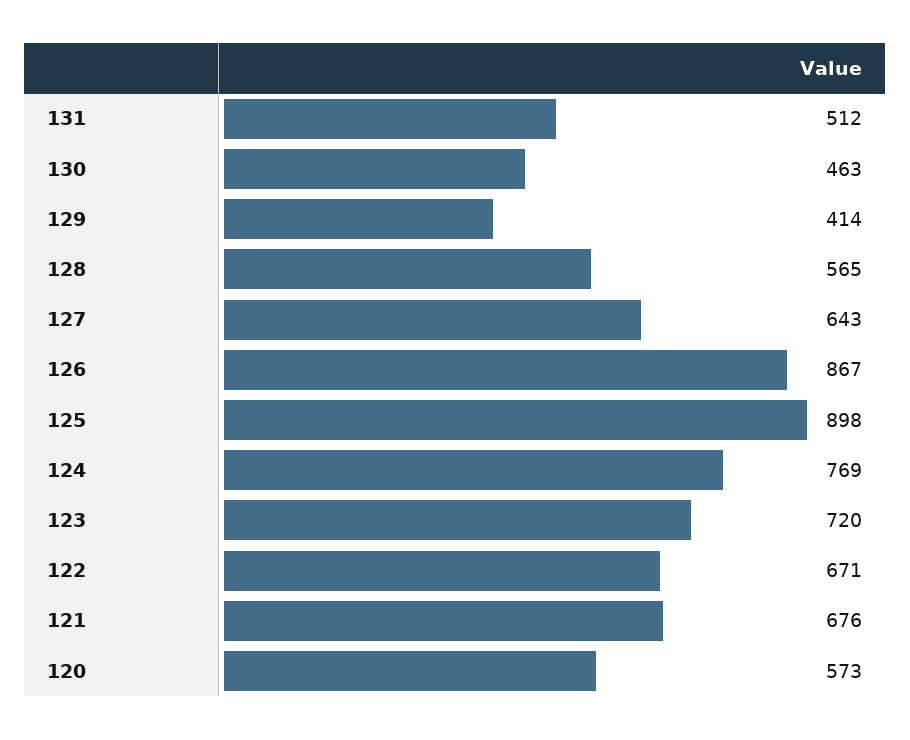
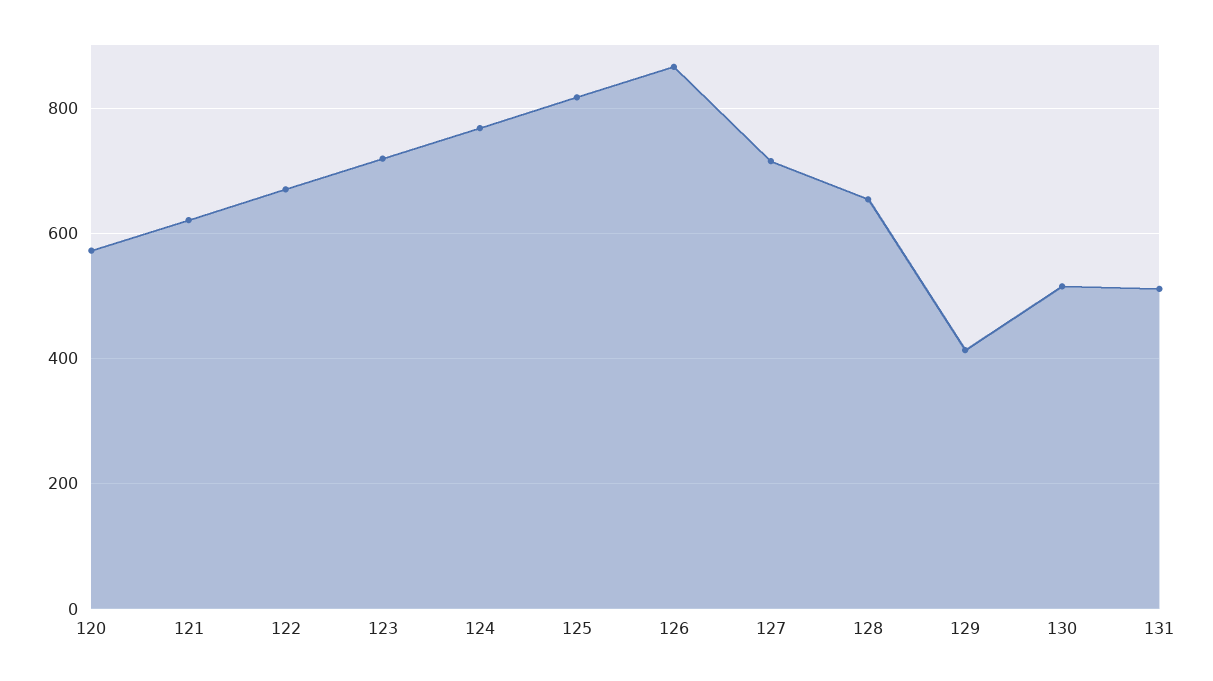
  {
    "131": 512,
-   "130": 463,
+   "130": 520,
    "129": 414,
-   "128": 565,
+   "128": 660,
-   "127": 643,
+   "127": 720,
    "126": 867,
-   "125": 898,
+   "125": 820,
    "124": 769,
    "123": 720,
    "122": 671,
-   "121": 676,
+   "121": 620,
    "120": 573
  }

